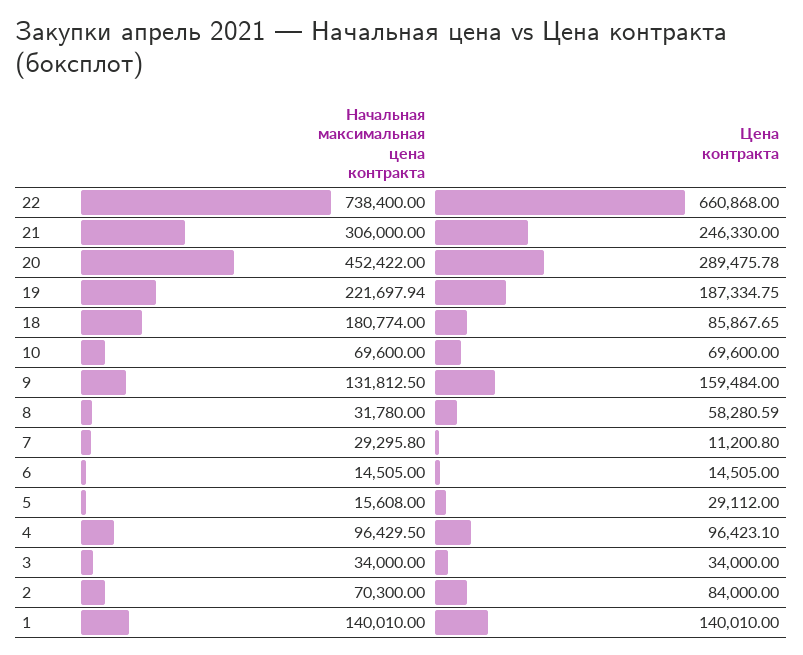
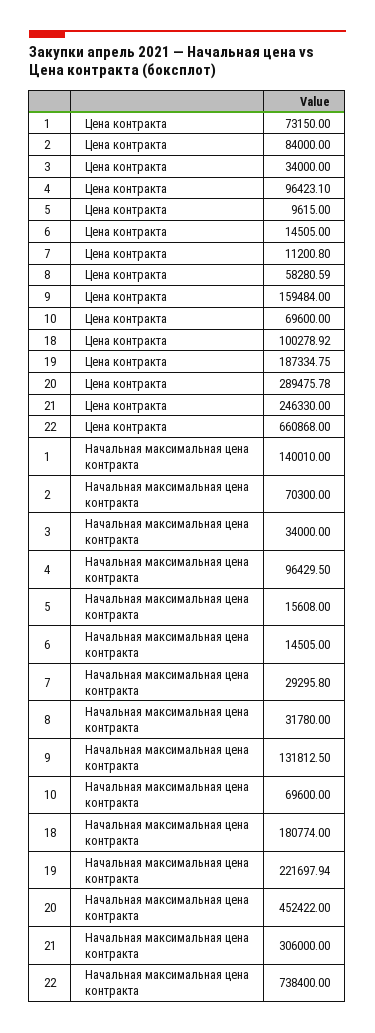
  {
    "Начальная максимальная цена контракта": {
      "22": 738400,
      "21": 306000,
      "20": 452422,
      "19": 221697.94,
      "18": 180774,
      "10": 69600,
      "9": 131812.5,
      "8": 31780,
      "7": 29295.8,
      "6": 14505,
      "5": 15608,
      "4": 96429.5,
      "3": 34000,
      "2": 70300,
      "1": 140010
    },
    "Цена контракта": {
      "22": 660868,
      "21": 246330,
      "20": 289475.78,
      "19": 187334.75,
-     "18": 85867.65,
+     "18": 100278.92,
      "10": 69600,
      "9": 159484,
      "8": 58280.59,
      "7": 11200.8,
      "6": 14505,
-     "5": 29112,
+     "5": 9615,
      "4": 96423.1,
      "3": 34000,
      "2": 84000,
-     "1": 140010
+     "1": 73150
    }
  }

